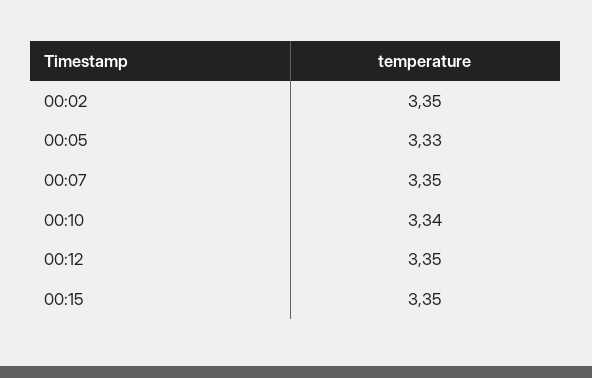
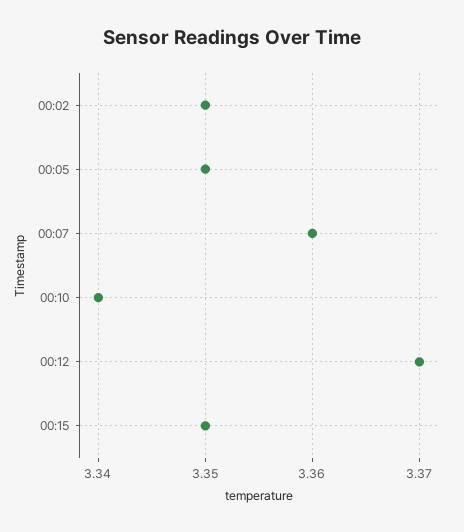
  {
    "00:02": 3.35,
-   "00:05": 3.33,
+   "00:05": 3.35,
-   "00:07": 3.35,
+   "00:07": 3.36,
    "00:10": 3.34,
-   "00:12": 3.35,
+   "00:12": 3.37,
    "00:15": 3.35
  }

